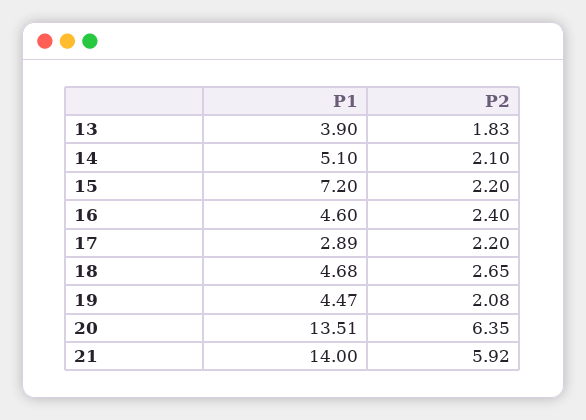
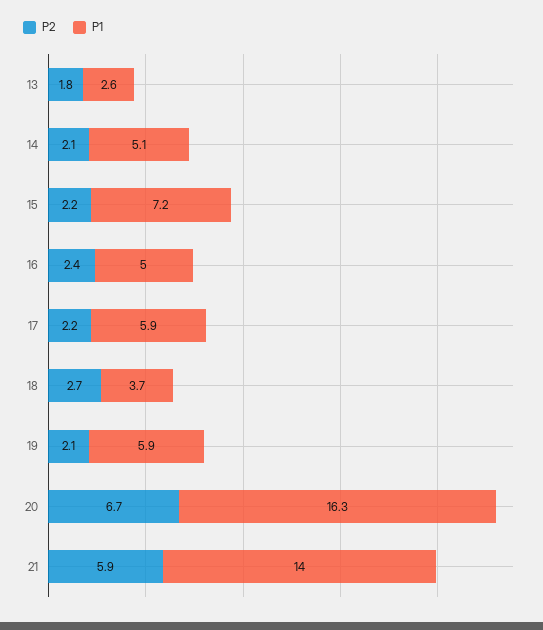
  {
    "P1": {
-     "13": 3.9,
+     "13": 2.6,
      "14": 5.1,
      "15": 7.2,
-     "16": 4.6,
+     "16": 5,
-     "17": 2.89,
+     "17": 5.9,
-     "18": 4.68,
+     "18": 3.7,
-     "19": 4.47,
+     "19": 5.9,
-     "20": 13.51,
+     "20": 16.3,
      "21": 14
    },
    "P2": {
      "13": 1.83,
      "14": 2.1,
      "15": 2.2,
      "16": 2.4,
      "17": 2.2,
      "18": 2.65,
      "19": 2.08,
-     "20": 6.35,
+     "20": 6.7,
      "21": 5.92
    }
  }

